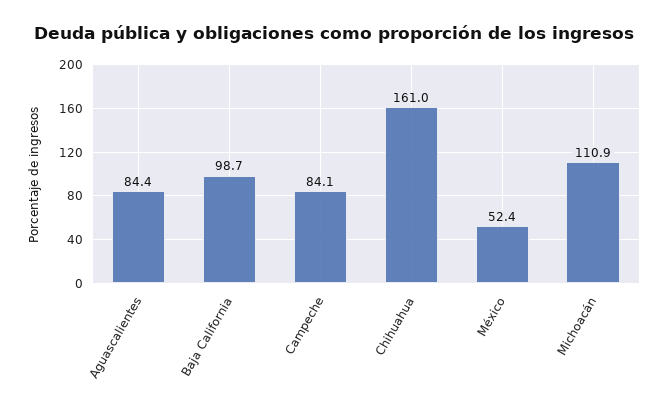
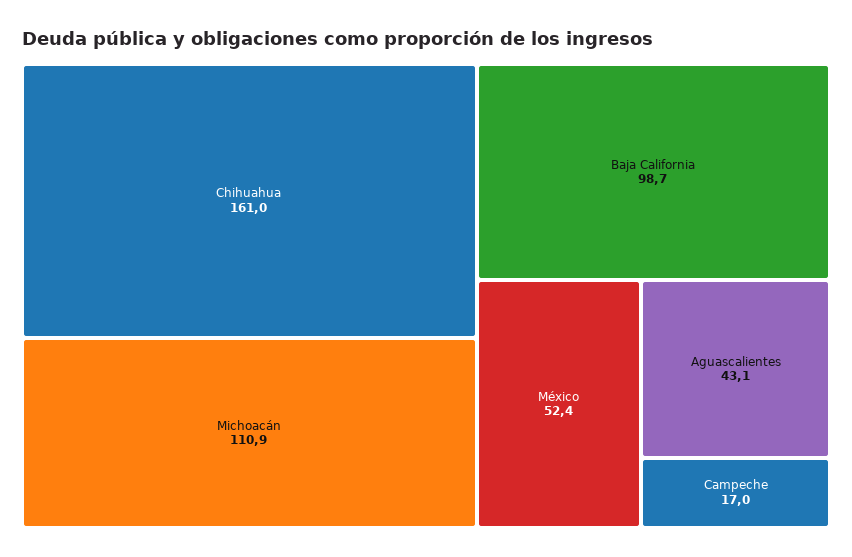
  {
-   "Aguascalientes": 84.4,
+   "Aguascalientes": 43.1,
    "Baja California": 98.7,
-   "Campeche": 84.1,
+   "Campeche": 17,
    "Chihuahua": 161,
    "México": 52.4,
    "Michoacán": 110.9
  }

